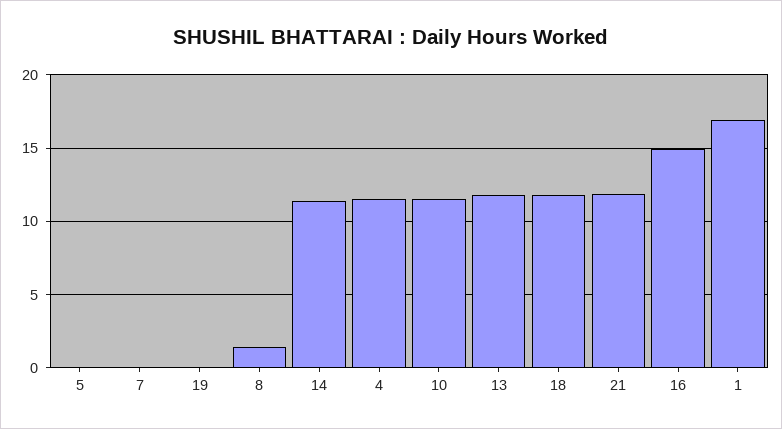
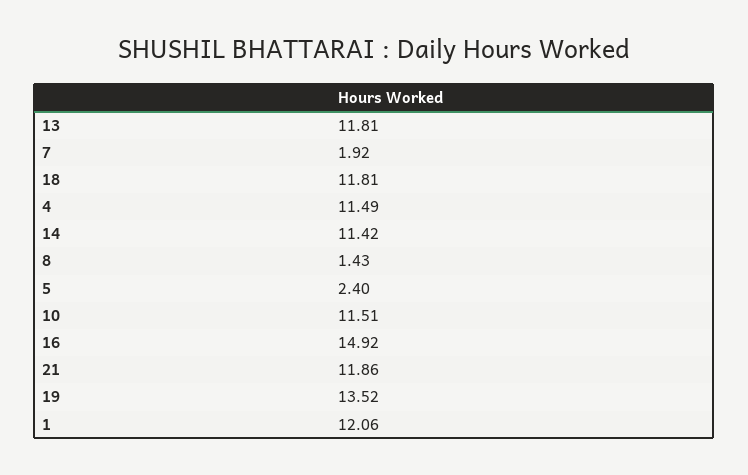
  {
-   "5": 0,
+   "5": 2.4,
-   "7": 0,
+   "7": 1.92,
-   "19": 0,
+   "19": 13.52,
    "8": 1.43,
    "14": 11.42,
    "4": 11.49,
    "10": 11.51,
    "13": 11.81,
    "18": 11.81,
    "21": 11.86,
    "16": 14.92,
-   "1": 17
+   "1": 12.06
  }

